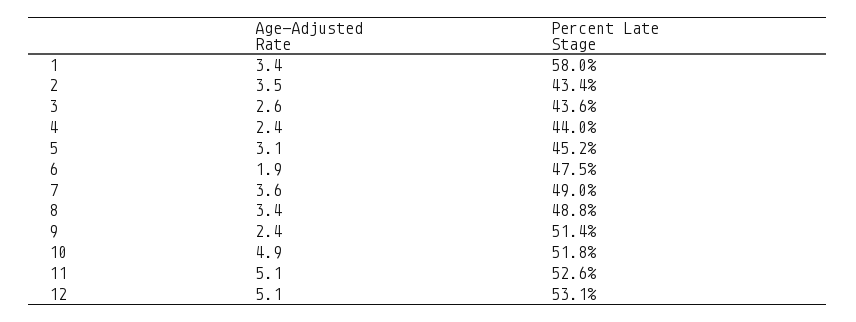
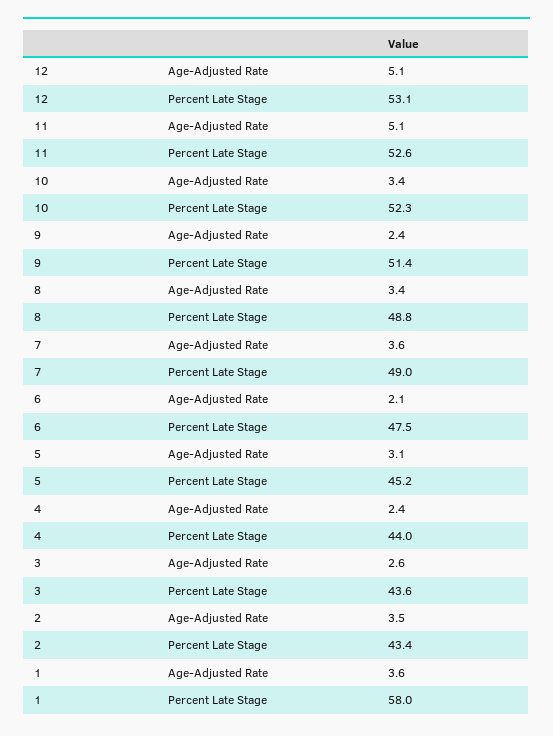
  {
    "Age-Adjusted Rate": {
-     "1": 3.4,
+     "1": 3.6,
      "2": 3.5,
      "3": 2.6,
      "4": 2.4,
      "5": 3.1,
-     "6": 1.9,
+     "6": 2.1,
      "7": 3.6,
      "8": 3.4,
      "9": 2.4,
-     "10": 4.9,
+     "10": 3.4,
      "11": 5.1,
      "12": 5.1
    },
    "Percent Late Stage": {
      "1": 58,
      "2": 43.4,
      "3": 43.6,
      "4": 44,
      "5": 45.2,
      "6": 47.5,
      "7": 49,
      "8": 48.8,
      "9": 51.4,
-     "10": 51.8,
+     "10": 52.3,
      "11": 52.6,
      "12": 53.1
    }
  }

